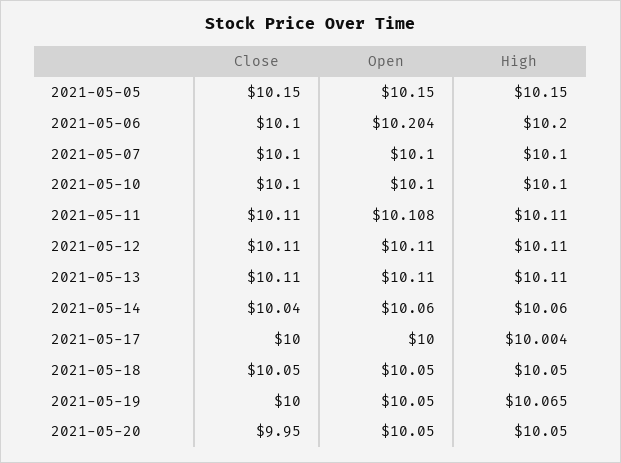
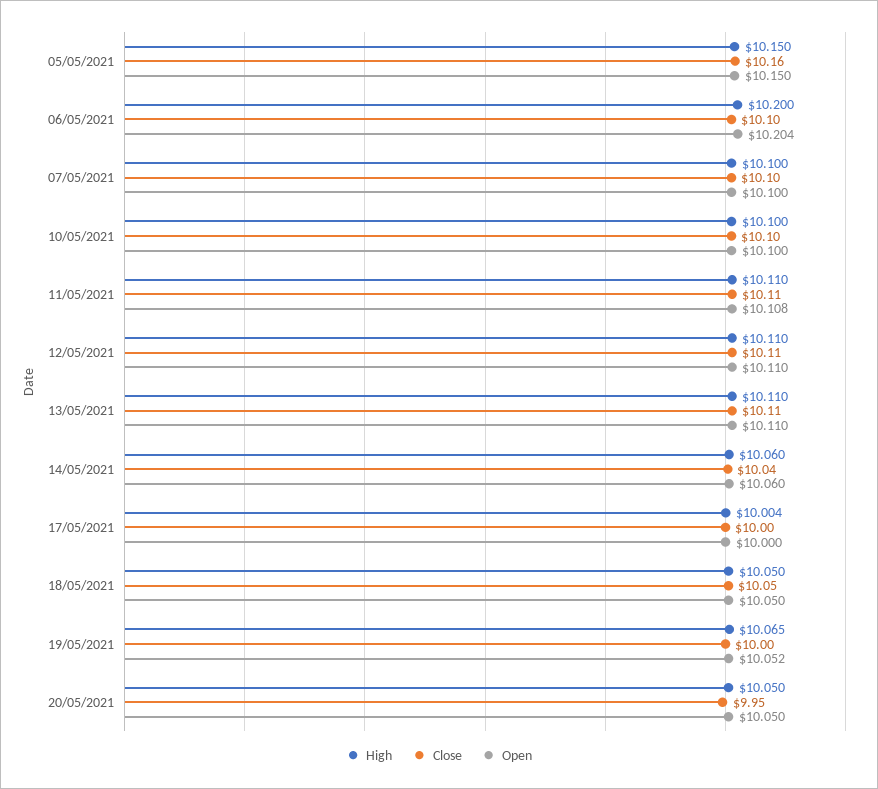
  {
    "Close": {
-     "2021-05-05": 10.15,
+     "2021-05-05": 10.16,
      "2021-05-06": 10.1,
      "2021-05-07": 10.1,
      "2021-05-10": 10.1,
      "2021-05-11": 10.11,
      "2021-05-12": 10.11,
      "2021-05-13": 10.11,
      "2021-05-14": 10.04,
      "2021-05-17": 10,
      "2021-05-18": 10.05,
      "2021-05-19": 10,
      "2021-05-20": 9.95
    },
    "Open": {
      "2021-05-05": 10.15,
      "2021-05-06": 10.204,
      "2021-05-07": 10.1,
      "2021-05-10": 10.1,
      "2021-05-11": 10.108,
      "2021-05-12": 10.11,
      "2021-05-13": 10.11,
      "2021-05-14": 10.06,
      "2021-05-17": 10,
      "2021-05-18": 10.05,
-     "2021-05-19": 10.05,
+     "2021-05-19": 10.052,
      "2021-05-20": 10.05
    },
    "High": {
      "2021-05-05": 10.15,
      "2021-05-06": 10.2,
      "2021-05-07": 10.1,
      "2021-05-10": 10.1,
      "2021-05-11": 10.11,
      "2021-05-12": 10.11,
      "2021-05-13": 10.11,
      "2021-05-14": 10.06,
      "2021-05-17": 10.004,
      "2021-05-18": 10.05,
      "2021-05-19": 10.065,
      "2021-05-20": 10.05
    }
  }

